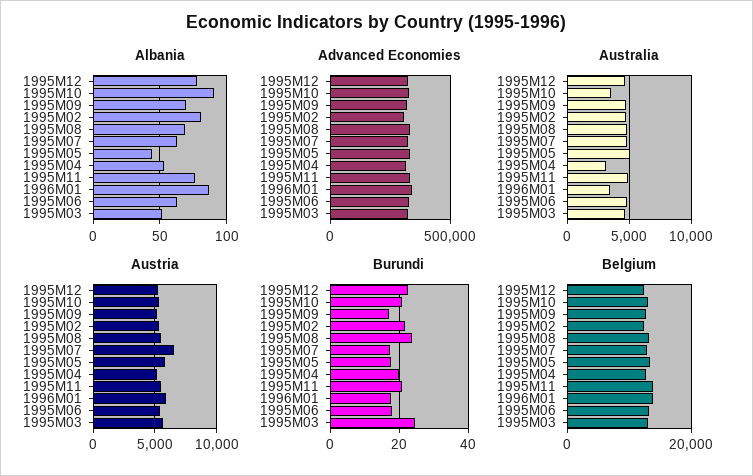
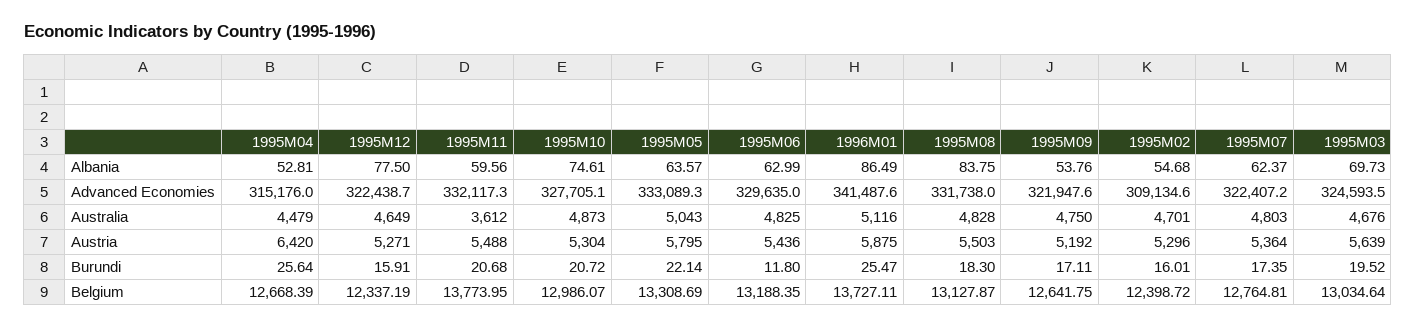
  {
    "Albania": {
      "1995M12": 77.5,
-     "1995M10": 90,
+     "1995M10": 74.61,
-     "1995M09": 70,
+     "1995M09": 53.76,
-     "1995M02": 80,
+     "1995M02": 54.68,
-     "1995M08": 70,
+     "1995M08": 83.75,
      "1995M07": 62.37,
-     "1995M05": 45,
+     "1995M05": 63.57,
      "1995M04": 52.81,
-     "1995M11": 75,
+     "1995M11": 59.56,
      "1996M01": 86.49,
      "1995M06": 62.99,
-     "1995M03": 50
+     "1995M03": 69.73
    },
    "Advanced Economies": {
      "1995M12": 322438.7,
      "1995M10": 327705.1,
      "1995M09": 321947.6,
      "1995M02": 309134.6,
      "1995M08": 331738,
      "1995M07": 322407.2,
      "1995M05": 333089.3,
      "1995M04": 315176,
      "1995M11": 332117.3,
      "1996M01": 341487.6,
      "1995M06": 329635,
      "1995M03": 324593.5
    },
    "Australia": {
      "1995M12": 4649,
-     "1995M10": 3500,
+     "1995M10": 4873,
      "1995M09": 4750,
      "1995M02": 4701,
      "1995M08": 4828,
      "1995M07": 4803,
      "1995M05": 5043,
-     "1995M04": 3000,
+     "1995M04": 4479,
-     "1995M11": 5000,
+     "1995M11": 3612,
-     "1996M01": 3500,
+     "1996M01": 5116,
      "1995M06": 4825,
      "1995M03": 4676
    },
    "Austria": {
      "1995M12": 5271,
      "1995M10": 5304,
      "1995M09": 5192,
      "1995M02": 5296,
      "1995M08": 5503,
-     "1995M07": 6500,
+     "1995M07": 5364,
      "1995M05": 5795,
-     "1995M04": 5000,
+     "1995M04": 6420,
      "1995M11": 5488,
      "1996M01": 5875,
      "1995M06": 5436,
      "1995M03": 5639
    },
    "Burundi": {
-     "1995M12": 22,
+     "1995M12": 15.91,
      "1995M10": 20.72,
      "1995M09": 17.11,
-     "1995M02": 22,
+     "1995M02": 16.01,
-     "1995M08": 24,
+     "1995M08": 18.3,
      "1995M07": 17.35,
-     "1995M05": 18,
+     "1995M05": 22.14,
-     "1995M04": 20,
+     "1995M04": 25.64,
      "1995M11": 20.68,
-     "1996M01": 18,
+     "1996M01": 25.47,
-     "1995M06": 18,
+     "1995M06": 11.8,
-     "1995M03": 24
+     "1995M03": 19.52
    },
    "Belgium": {
      "1995M12": 12337.19,
      "1995M10": 12986.07,
      "1995M09": 12641.75,
      "1995M02": 12398.72,
      "1995M08": 13127.87,
      "1995M07": 12764.81,
      "1995M05": 13308.69,
      "1995M04": 12668.39,
      "1995M11": 13773.95,
      "1996M01": 13727.11,
      "1995M06": 13188.35,
      "1995M03": 13034.64
    }
  }

